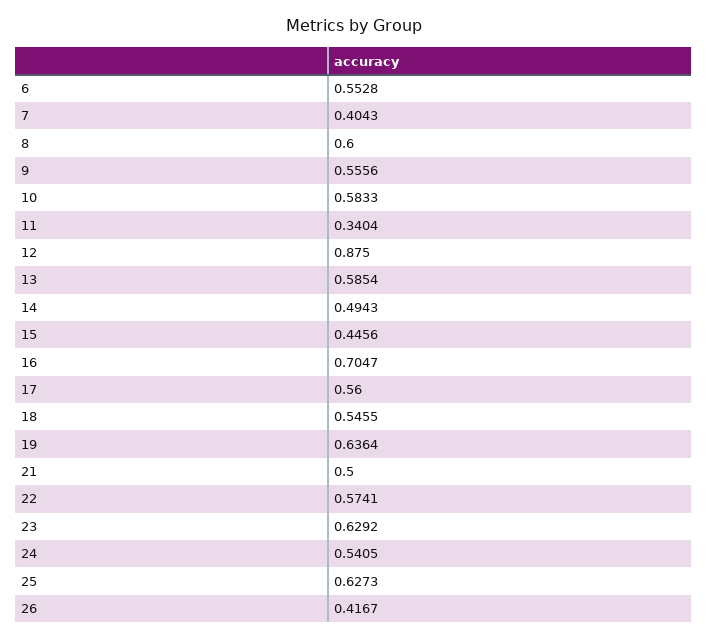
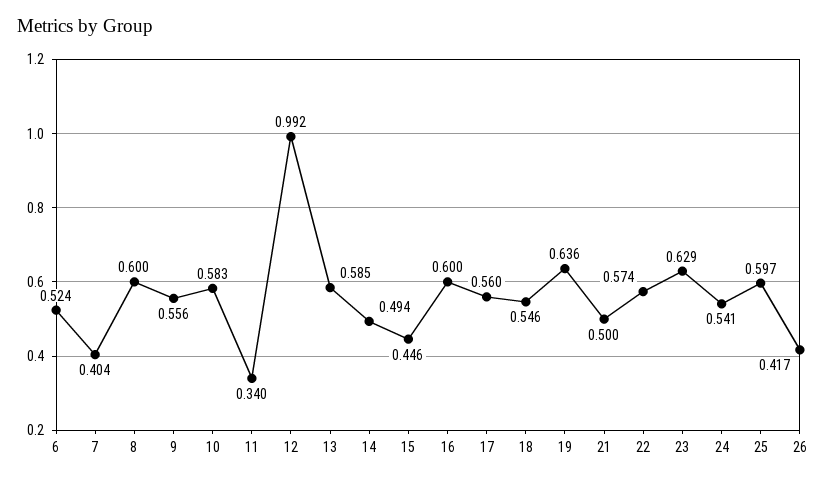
  {
-   "6": 0.5528,
+   "6": 0.524,
    "7": 0.4043,
    "8": 0.6,
    "9": 0.5556,
    "10": 0.5833,
    "11": 0.3404,
-   "12": 0.875,
+   "12": 0.992,
    "13": 0.5854,
    "14": 0.4943,
    "15": 0.4456,
-   "16": 0.7047,
+   "16": 0.6,
    "17": 0.56,
    "18": 0.5455,
    "19": 0.6364,
    "21": 0.5,
    "22": 0.5741,
    "23": 0.6292,
    "24": 0.5405,
-   "25": 0.6273,
+   "25": 0.597,
    "26": 0.4167
  }

